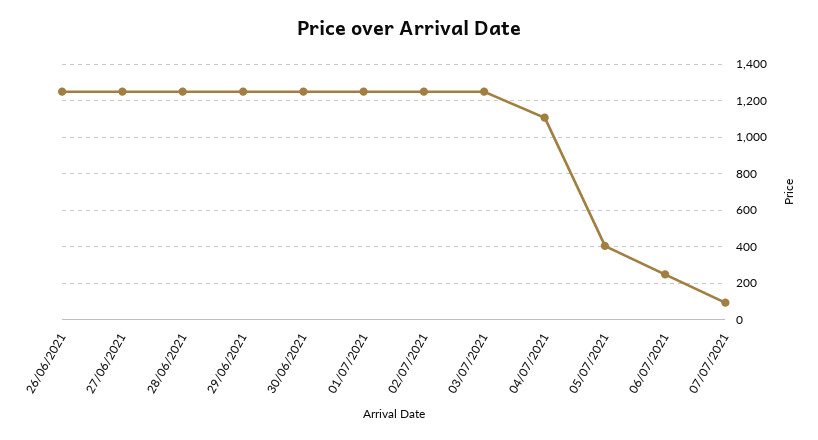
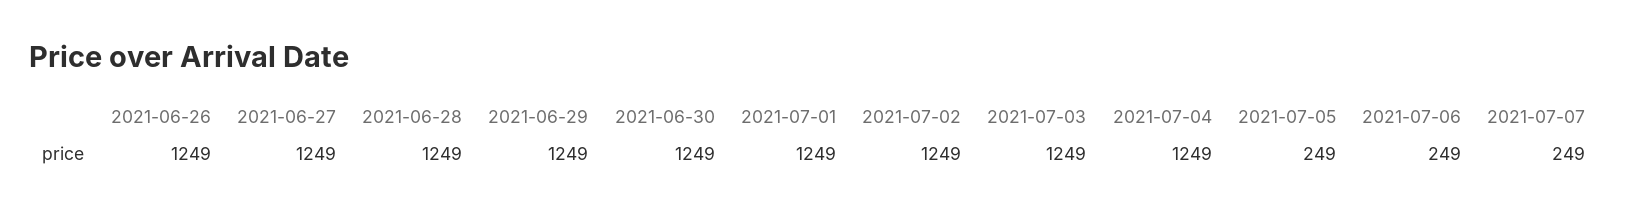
  {
    "26/06/2021": 1249,
    "27/06/2021": 1249,
    "28/06/2021": 1249,
    "29/06/2021": 1249,
    "30/06/2021": 1249,
    "01/07/2021": 1249,
    "02/07/2021": 1249,
    "03/07/2021": 1249,
-   "04/07/2021": 1100,
+   "04/07/2021": 1249,
-   "05/07/2021": 400,
+   "05/07/2021": 249,
    "06/07/2021": 249,
-   "07/07/2021": 100
+   "07/07/2021": 249
  }

